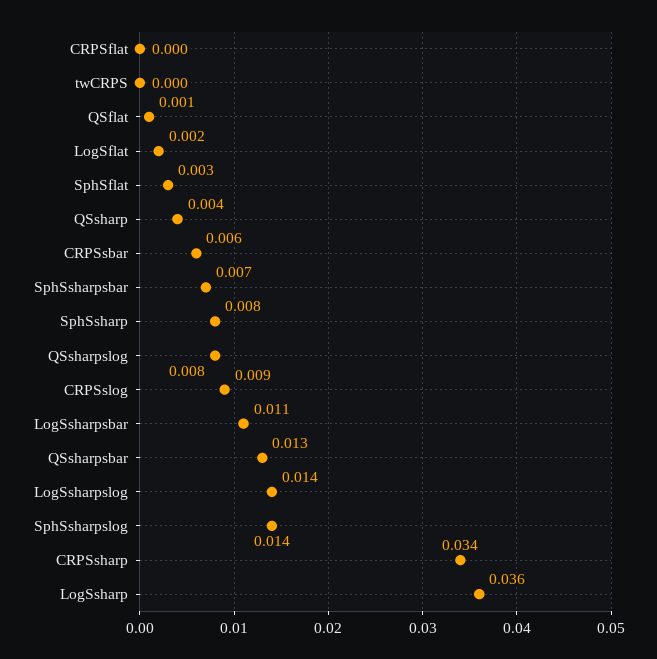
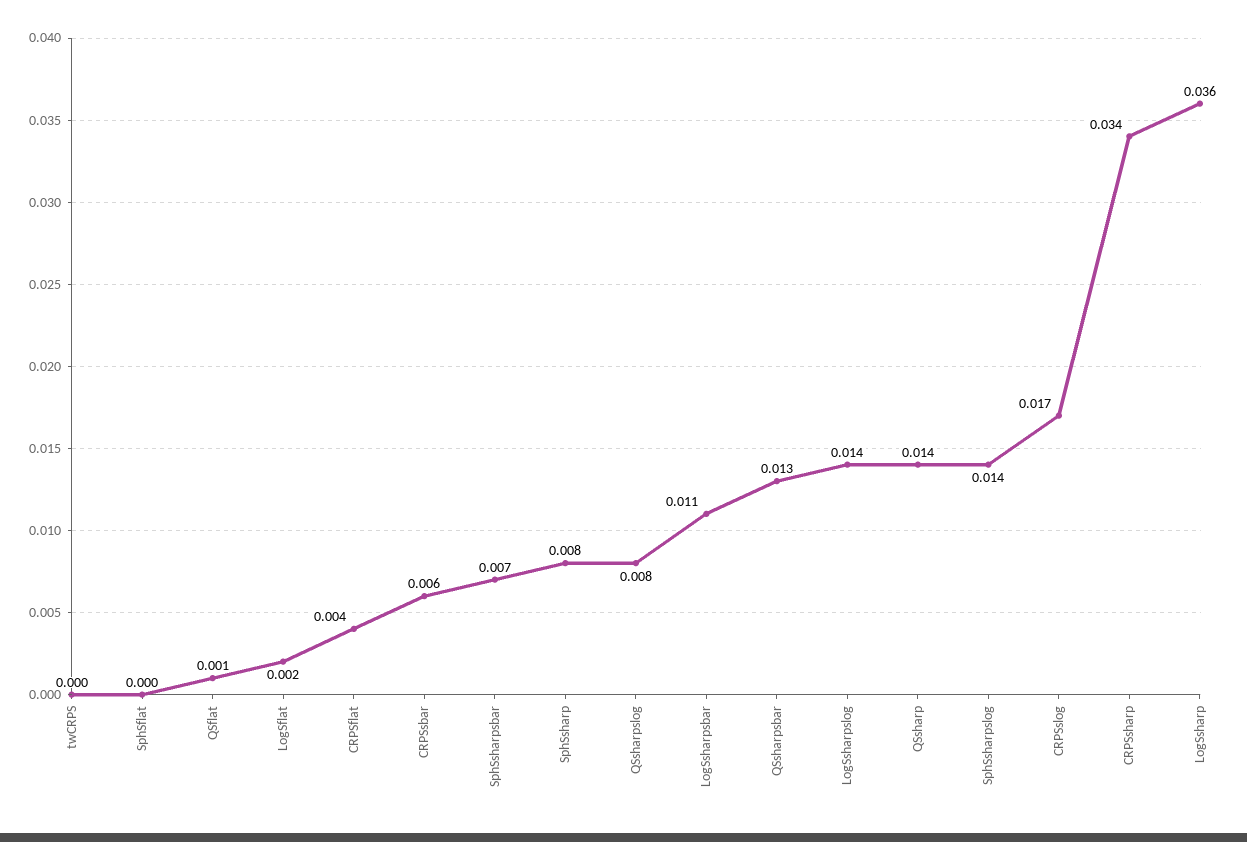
  {
-   "CRPSflat": 0,
+   "CRPSflat": 0.004,
    "twCRPS": 0,
    "QSflat": 0.001,
    "LogSflat": 0.002,
-   "SphSflat": 0.003,
+   "SphSflat": 0,
-   "QSsharp": 0.004,
+   "QSsharp": 0.014,
    "CRPSsbar": 0.006,
    "SphSsharpsbar": 0.007,
    "SphSsharp": 0.008,
    "QSsharpslog": 0.008,
-   "CRPSslog": 0.009,
+   "CRPSslog": 0.017,
    "LogSsharpsbar": 0.011,
    "QSsharpsbar": 0.013,
    "LogSsharpslog": 0.014,
    "SphSsharpslog": 0.014,
    "CRPSsharp": 0.034,
    "LogSsharp": 0.036
  }

